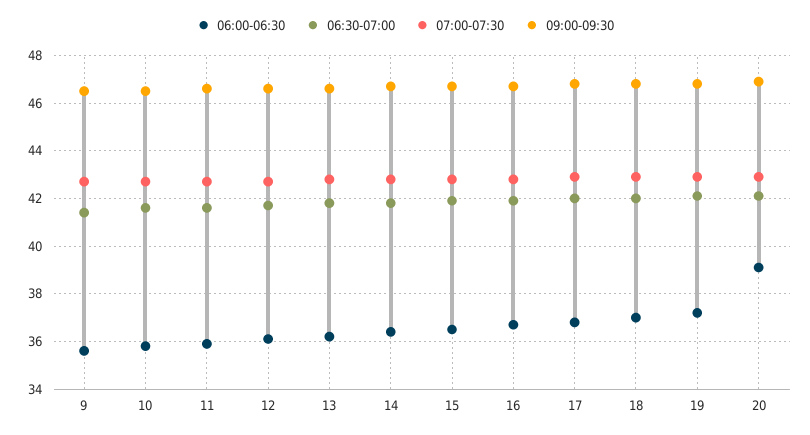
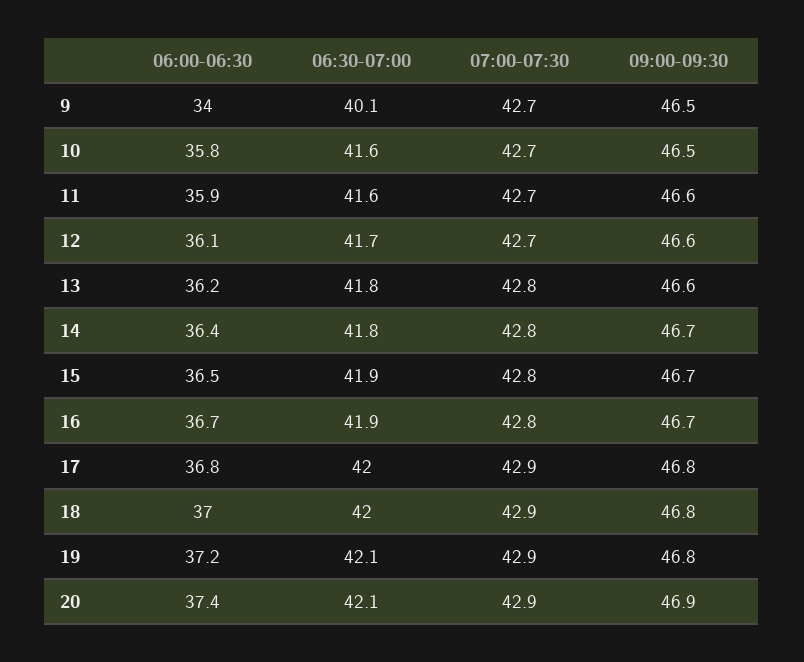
  {
    "06:00-06:30": {
-     "9": 35.5,
+     "9": 34,
      "10": 35.8,
      "11": 35.9,
      "12": 36.1,
      "13": 36.2,
      "14": 36.4,
      "15": 36.5,
      "16": 36.7,
      "17": 36.8,
      "18": 37,
      "19": 37.2,
-     "20": 39
+     "20": 37.4
    },
    "06:30-07:00": {
-     "9": 41.5,
+     "9": 40.1,
      "10": 41.6,
      "11": 41.6,
      "12": 41.7,
      "13": 41.8,
      "14": 41.8,
      "15": 41.9,
      "16": 41.9,
      "17": 42,
      "18": 42,
      "19": 42.1,
      "20": 42.1
    },
    "07:00-07:30": {
      "9": 42.7,
      "10": 42.7,
      "11": 42.7,
      "12": 42.7,
      "13": 42.8,
      "14": 42.8,
      "15": 42.8,
      "16": 42.8,
      "17": 42.9,
      "18": 42.9,
      "19": 42.9,
      "20": 42.9
    },
    "09:00-09:30": {
      "9": 46.5,
      "10": 46.5,
      "11": 46.6,
      "12": 46.6,
      "13": 46.6,
      "14": 46.7,
      "15": 46.7,
      "16": 46.7,
      "17": 46.8,
      "18": 46.8,
      "19": 46.8,
      "20": 46.9
    }
  }

